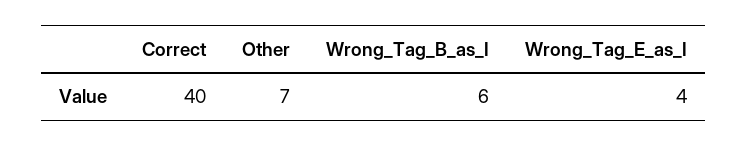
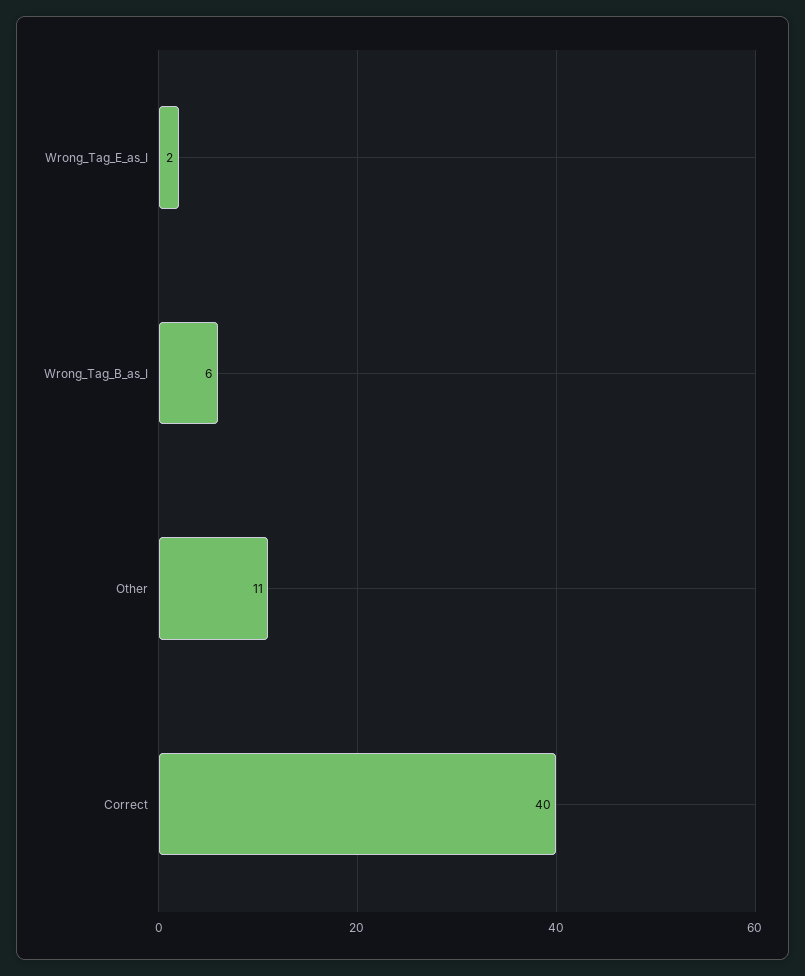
  {
    "Correct": 40,
-   "Other": 7,
+   "Other": 11,
    "Wrong_Tag_B_as_I": 6,
-   "Wrong_Tag_E_as_I": 4
+   "Wrong_Tag_E_as_I": 2
  }

